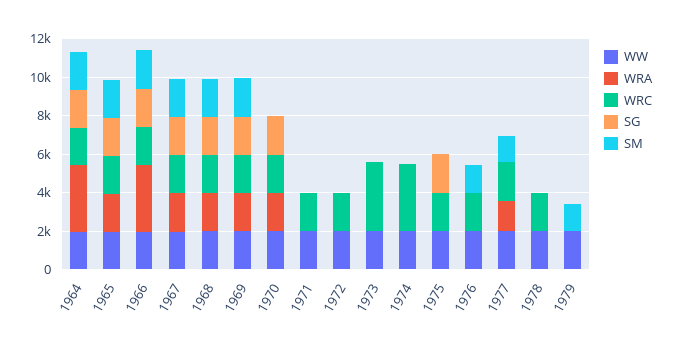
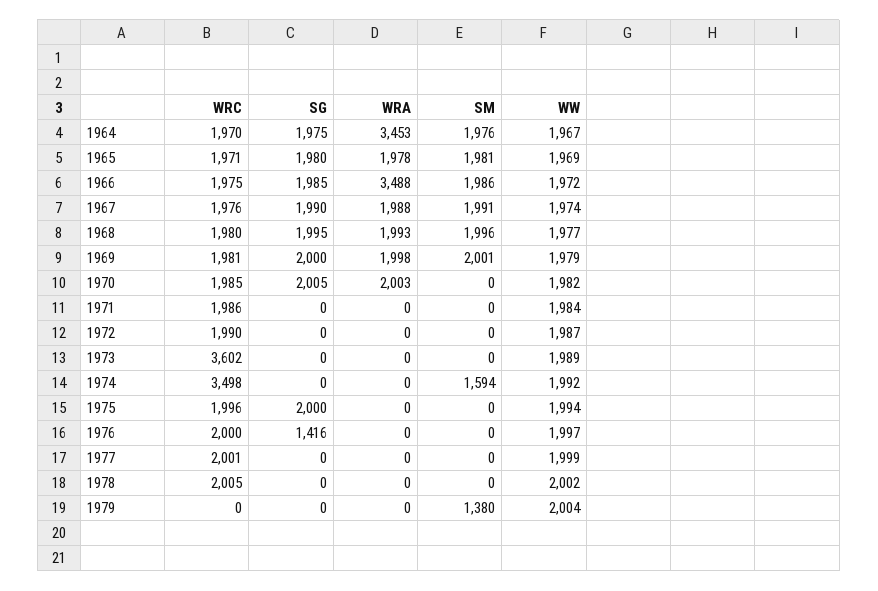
  {
    "WW": {
      "1964": 1967,
      "1965": 1969,
      "1966": 1972,
      "1967": 1974,
      "1968": 1977,
      "1969": 1979,
      "1970": 1982,
      "1971": 1984,
      "1972": 1987,
      "1973": 1989,
      "1974": 1992,
      "1975": 1994,
      "1976": 1997,
      "1977": 1999,
      "1978": 2002,
      "1979": 2004
    },
    "WRA": {
      "1964": 3453,
      "1965": 1978,
      "1966": 3488,
      "1967": 1988,
      "1968": 1993,
      "1969": 1998,
      "1970": 2003,
      "1971": 0,
      "1972": 0,
      "1973": 0,
      "1974": 0,
      "1975": 0,
      "1976": 0,
-     "1977": 1500,
+     "1977": 0,
      "1978": 0,
      "1979": 0
    },
    "WRC": {
      "1964": 1970,
      "1965": 1971,
      "1966": 1975,
      "1967": 1976,
      "1968": 1980,
      "1969": 1981,
      "1970": 1985,
      "1971": 1986,
      "1972": 1990,
      "1973": 3602,
      "1974": 3498,
      "1975": 1996,
      "1976": 2000,
      "1977": 2001,
      "1978": 2005,
      "1979": 0
    },
    "SG": {
      "1964": 1975,
      "1965": 1980,
      "1966": 1985,
      "1967": 1990,
      "1968": 1995,
      "1969": 2000,
      "1970": 2005,
      "1971": 0,
      "1972": 0,
      "1973": 0,
      "1974": 0,
      "1975": 2000,
-     "1976": 0,
+     "1976": 1416,
      "1977": 0,
      "1978": 0,
      "1979": 0
    },
    "SM": {
      "1964": 1976,
      "1965": 1981,
      "1966": 1986,
      "1967": 1991,
      "1968": 1996,
      "1969": 2001,
      "1970": 0,
      "1971": 0,
      "1972": 0,
      "1973": 0,
-     "1974": 0,
+     "1974": 1594,
      "1975": 0,
-     "1976": 1500,
+     "1976": 0,
-     "1977": 1500,
+     "1977": 0,
      "1978": 0,
      "1979": 1380
    }
  }

